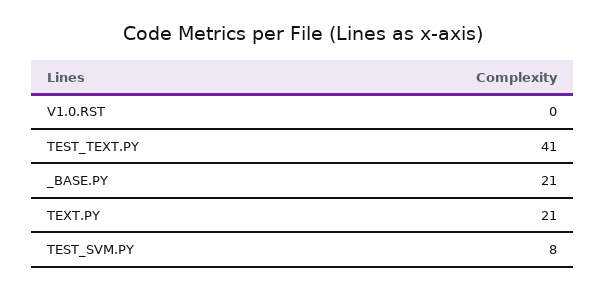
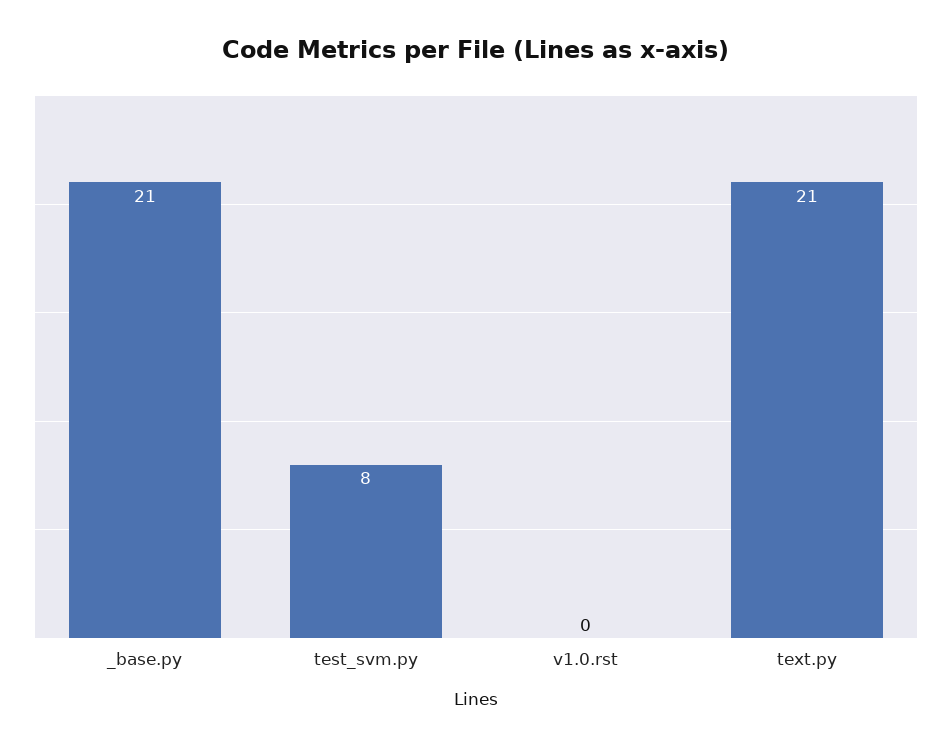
  {
    "V1.0.RST": 0,
-   "TEST_TEXT.PY": 41,
    "_BASE.PY": 21,
    "TEXT.PY": 21,
    "TEST_SVM.PY": 8
  }

